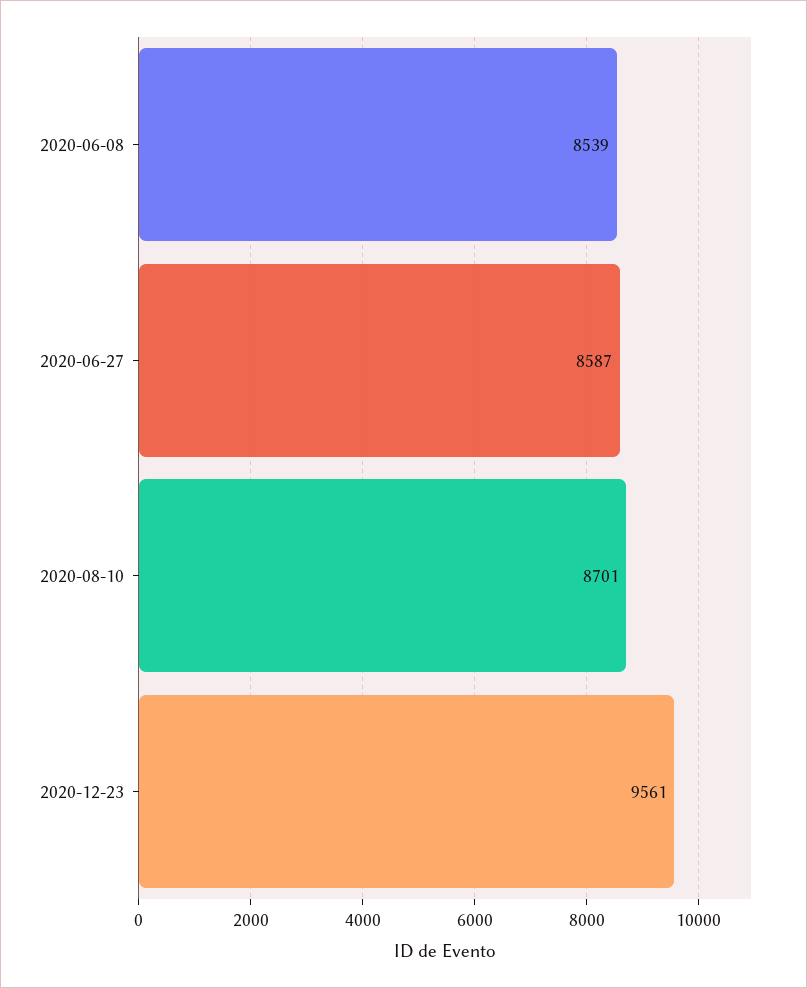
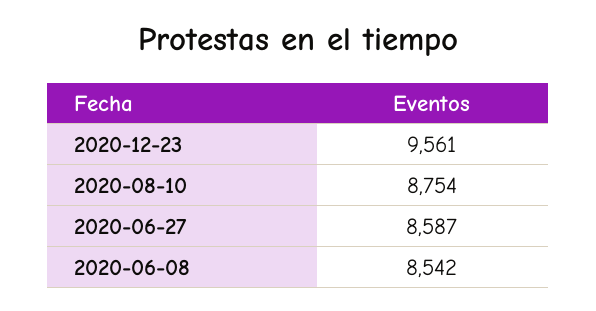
  {
-   "2020-06-08": 8539,
+   "2020-06-08": 8542,
    "2020-06-27": 8587,
-   "2020-08-10": 8701,
+   "2020-08-10": 8754,
    "2020-12-23": 9561
  }

